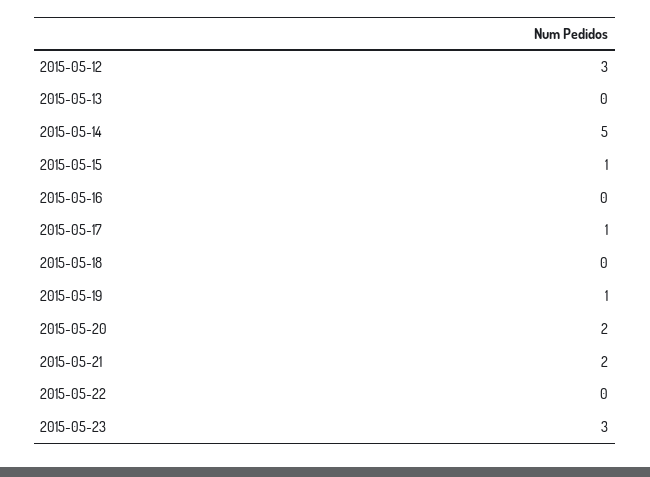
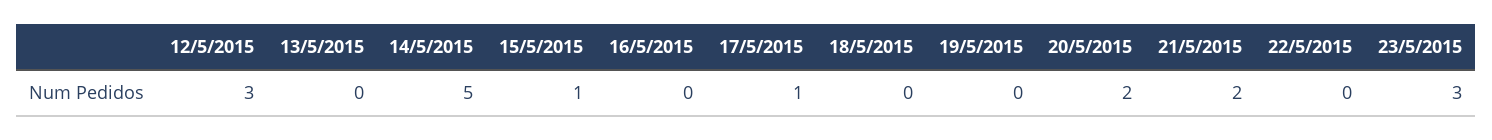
  {
    "2015-05-12": 3,
    "2015-05-13": 0,
    "2015-05-14": 5,
    "2015-05-15": 1,
    "2015-05-16": 0,
    "2015-05-17": 1,
    "2015-05-18": 0,
-   "2015-05-19": 1,
+   "2015-05-19": 0,
    "2015-05-20": 2,
    "2015-05-21": 2,
    "2015-05-22": 0,
    "2015-05-23": 3
  }

